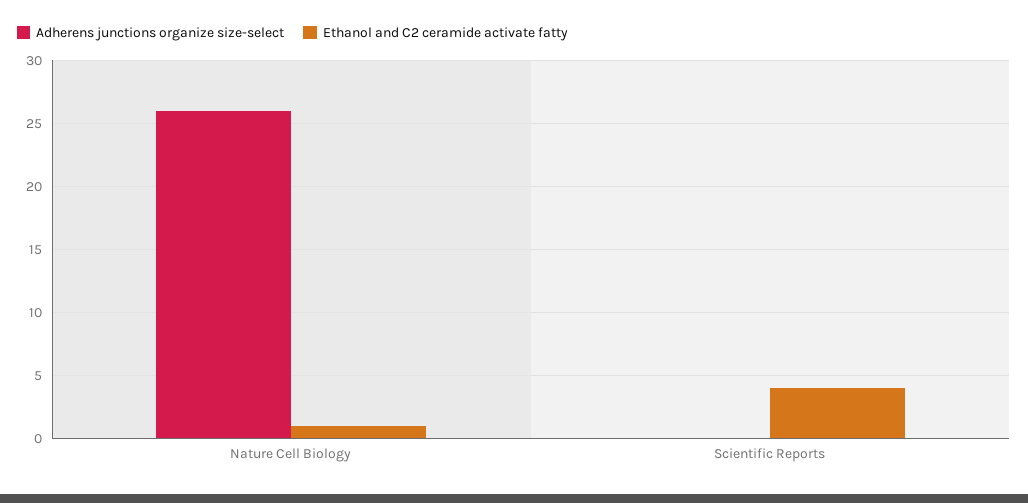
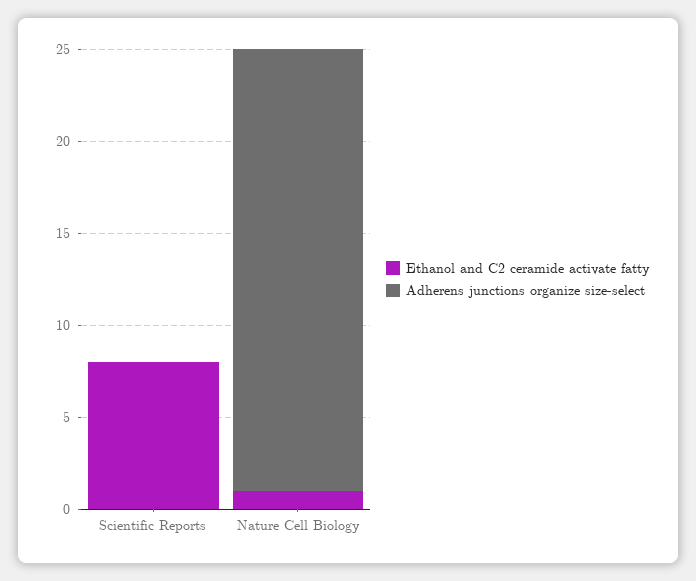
  {
    "Adherens junctions organize size-select": {
-     "Nature Cell Biology": 26,
+     "Nature Cell Biology": 24,
      "Scientific Reports": 0
    },
    "Ethanol and C2 ceramide activate fatty": {
      "Nature Cell Biology": 1,
-     "Scientific Reports": 4
+     "Scientific Reports": 8
    }
  }

